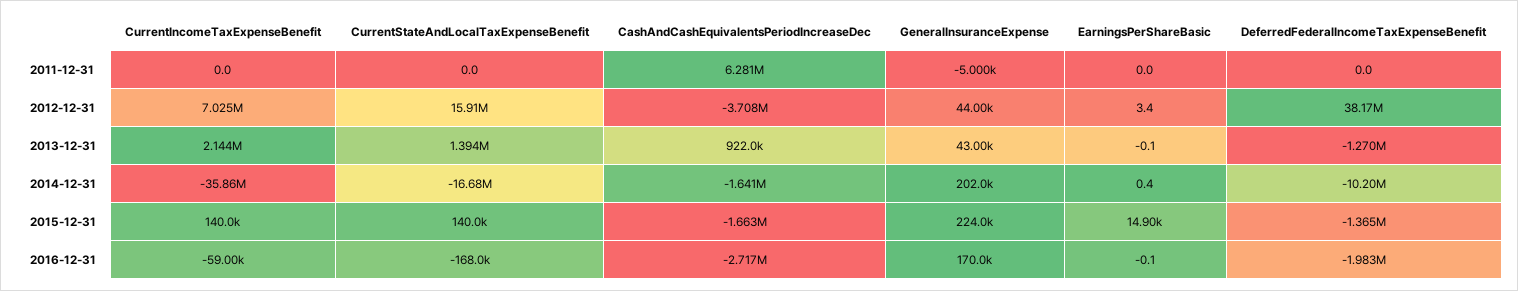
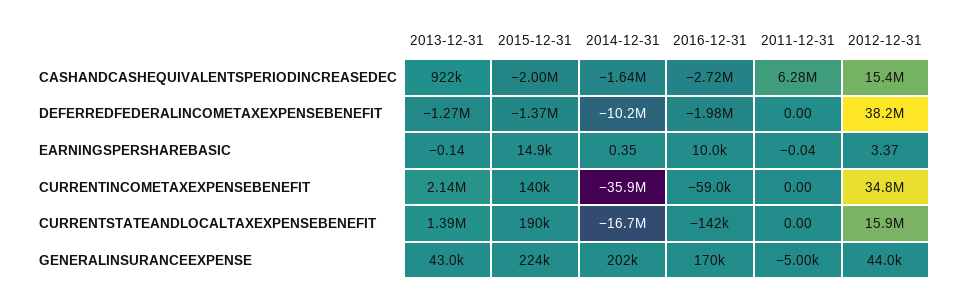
  {
    "CurrentIncomeTaxExpenseBenefit": {
      "2011-12-31": 0,
-     "2012-12-31": 7025000,
+     "2012-12-31": 34800000,
      "2013-12-31": 2144000,
      "2014-12-31": -35860000,
      "2015-12-31": 140000,
      "2016-12-31": -59000
    },
    "CurrentStateAndLocalTaxExpenseBenefit": {
      "2011-12-31": 0,
      "2012-12-31": 15910000,
      "2013-12-31": 1394000,
      "2014-12-31": -16680000,
-     "2015-12-31": 140000,
+     "2015-12-31": 190000,
-     "2016-12-31": -168000
+     "2016-12-31": -142000
    },
    "CashAndCashEquivalentsPeriodIncreaseDec": {
      "2011-12-31": 6281000,
-     "2012-12-31": -3708000,
+     "2012-12-31": 15400000,
      "2013-12-31": 922000,
      "2014-12-31": -1641000,
-     "2015-12-31": -1663000,
+     "2015-12-31": -2000000,
      "2016-12-31": -2717000
    },
    "GeneralInsuranceExpense": {
      "2011-12-31": -5000,
      "2012-12-31": 44000,
      "2013-12-31": 43000,
      "2014-12-31": 202000,
      "2015-12-31": 224000,
      "2016-12-31": 170000
    },
    "EarningsPerShareBasic": {
      "2011-12-31": -0.04,
      "2012-12-31": 3.37,
      "2013-12-31": -0.14,
      "2014-12-31": 0.35,
      "2015-12-31": 14900,
-     "2016-12-31": -0.1
+     "2016-12-31": 10000
    },
    "DeferredFederalIncomeTaxExpenseBenefit": {
      "2011-12-31": 0,
      "2012-12-31": 38170000,
      "2013-12-31": -1270000,
      "2014-12-31": -10200000,
      "2015-12-31": -1365000,
      "2016-12-31": -1983000
    }
  }

